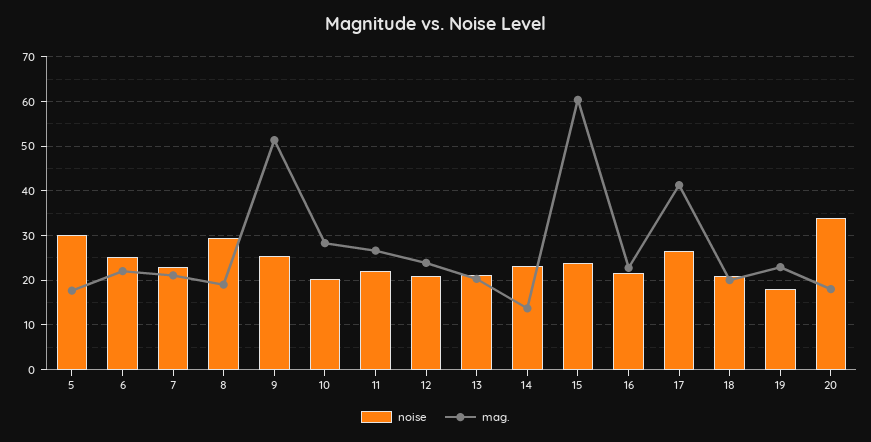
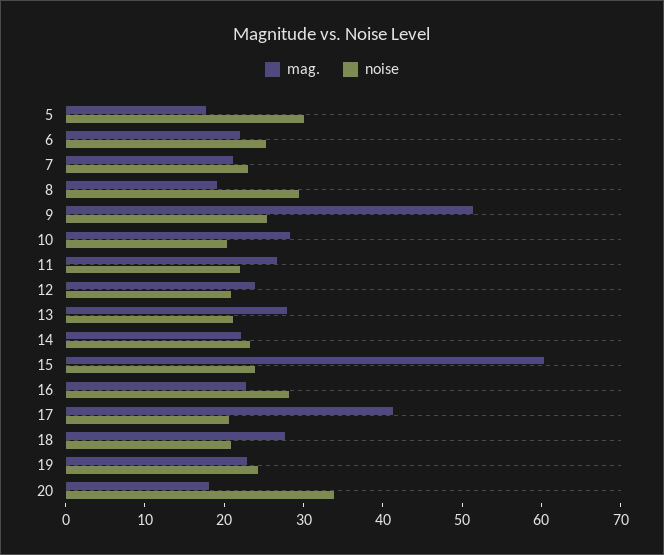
  {
    "noise": {
      "5": 30,
      "6": 26,
      "7": 24,
      "8": 30,
      "9": 26,
      "10": 20,
      "11": 22,
      "12": 20,
      "13": 22,
      "14": 24,
      "15": 24,
-     "16": 22,
+     "16": 28,
-     "17": 26,
+     "17": 20,
      "18": 20,
-     "19": 18,
+     "19": 24,
      "20": 34
    },
    "mag.": {
      "5": 18,
      "6": 22,
      "7": 22,
      "8": 20,
      "9": 52,
      "10": 28,
      "11": 26,
      "12": 24,
-     "13": 20,
+     "13": 28,
-     "14": 14,
+     "14": 22,
      "15": 60,
      "16": 22,
      "17": 42,
-     "18": 20,
+     "18": 28,
      "19": 22,
      "20": 18
    }
  }

